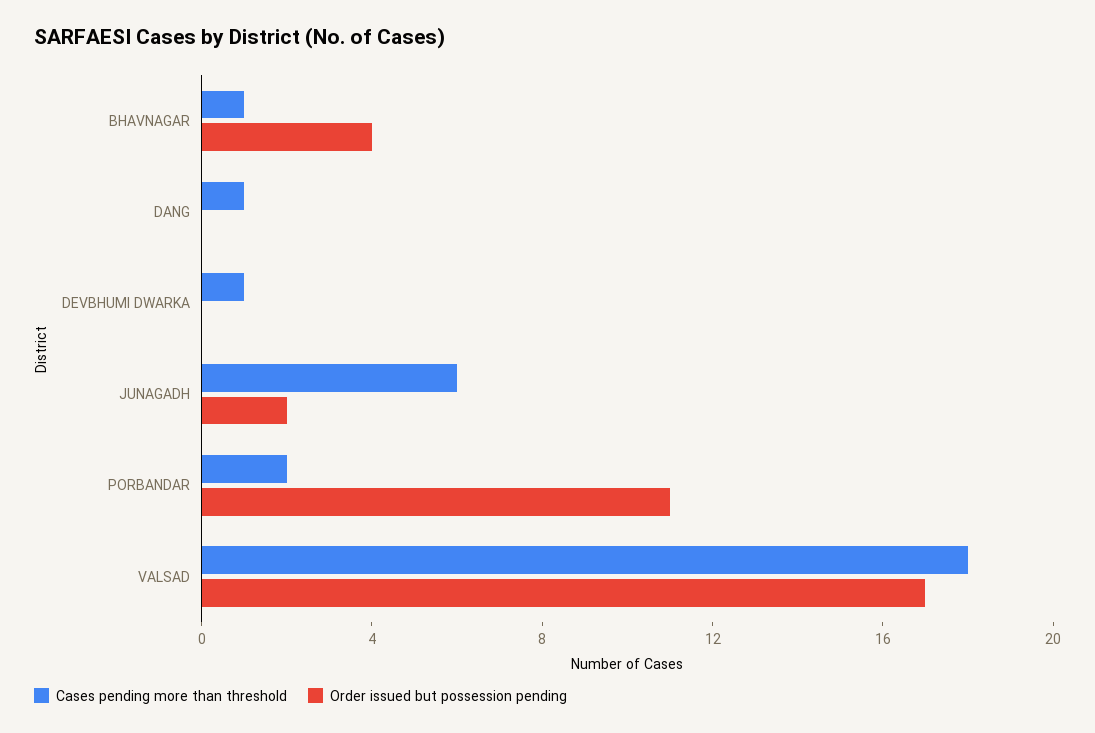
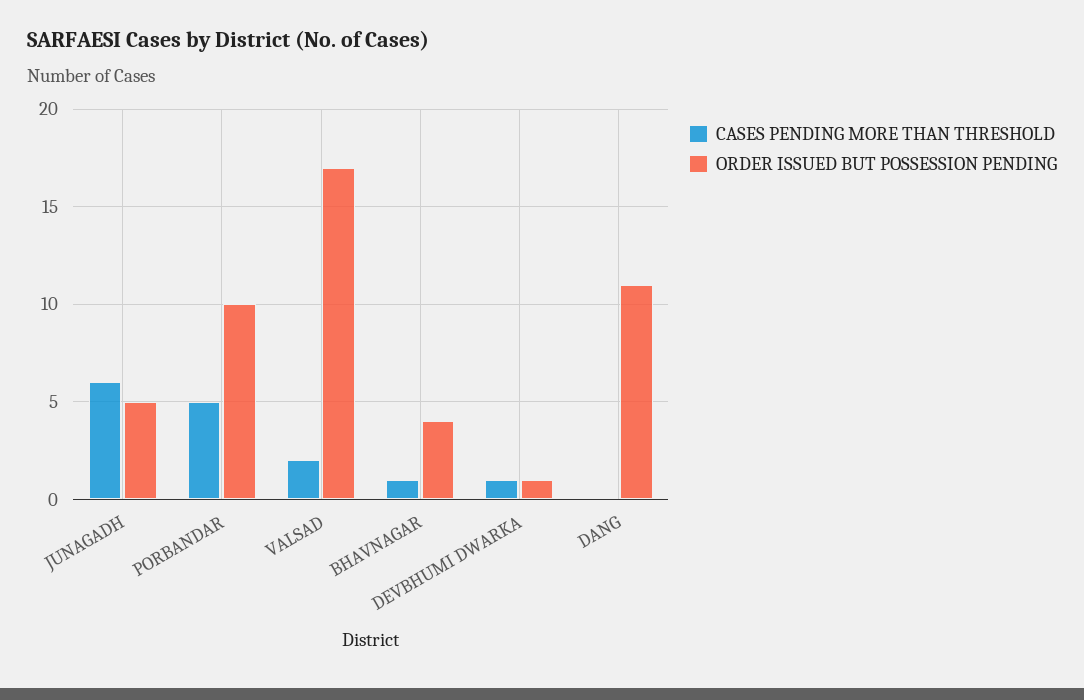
  {
    "Cases pending more than threshold": {
      "BHAVNAGAR": 1,
-     "DANG": 1,
+     "DANG": 0,
      "DEVBHUMI DWARKA": 1,
      "JUNAGADH": 6,
-     "PORBANDAR": 2,
+     "PORBANDAR": 5,
-     "VALSAD": 18
+     "VALSAD": 2
    },
    "Order issued but possession pending": {
      "BHAVNAGAR": 4,
-     "DANG": 0,
+     "DANG": 11,
-     "DEVBHUMI DWARKA": 0,
+     "DEVBHUMI DWARKA": 1,
-     "JUNAGADH": 2,
+     "JUNAGADH": 5,
-     "PORBANDAR": 11,
+     "PORBANDAR": 10,
      "VALSAD": 17
    }
  }

